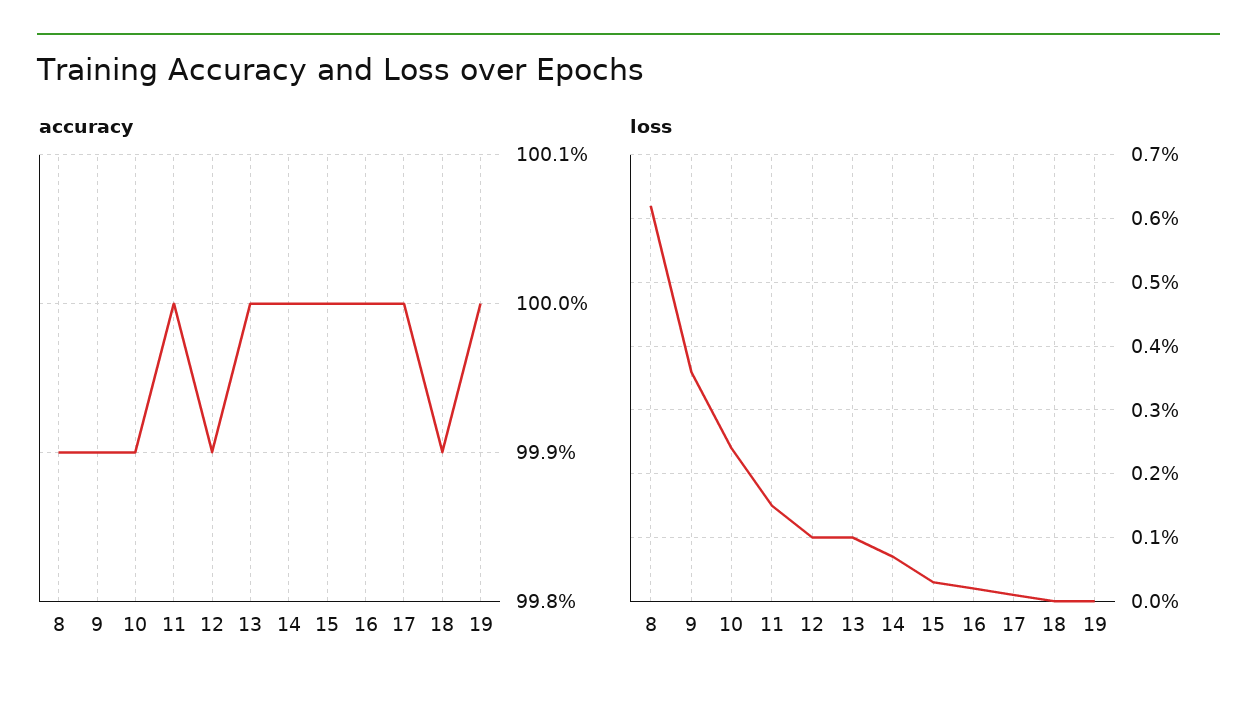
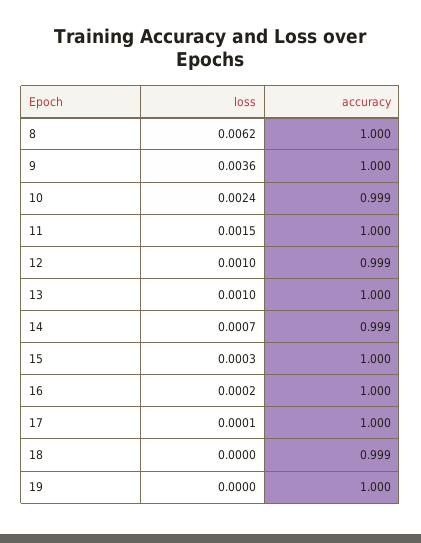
  {
    "accuracy": {
-     "8": 0.999,
+     "8": 1,
-     "9": 0.999,
+     "9": 1,
      "10": 0.999,
      "11": 1,
      "12": 0.999,
      "13": 1,
-     "14": 1,
+     "14": 0.999,
      "15": 1,
      "16": 1,
      "17": 1,
      "18": 0.999,
      "19": 1
    },
    "loss": {
      "8": 0.0062,
      "9": 0.0036,
      "10": 0.0024,
      "11": 0.0015,
      "12": 0.001,
      "13": 0.001,
      "14": 0.0007,
      "15": 0.0003,
      "16": 0.0002,
      "17": 0.0001,
      "18": 0,
      "19": 0
    }
  }

